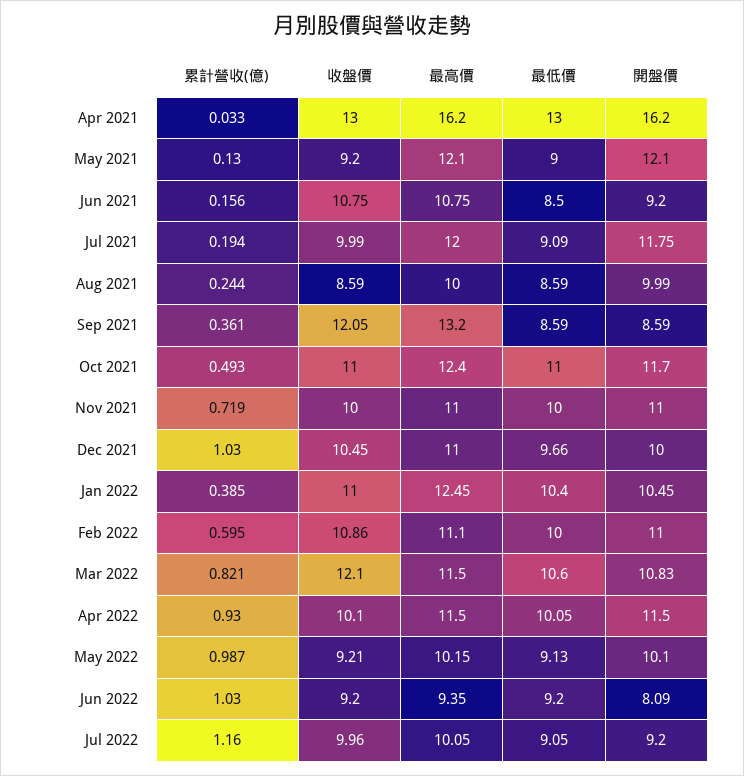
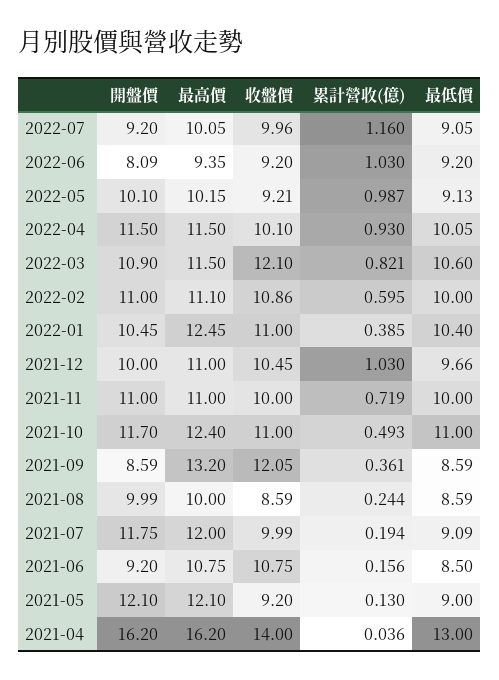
  {
    "累計營收(億)": {
-     "Apr 2021": 0.033,
+     "Apr 2021": 0.036,
      "May 2021": 0.13,
      "Jun 2021": 0.156,
      "Jul 2021": 0.194,
      "Aug 2021": 0.244,
      "Sep 2021": 0.361,
      "Oct 2021": 0.493,
      "Nov 2021": 0.719,
      "Dec 2021": 1.03,
      "Jan 2022": 0.385,
      "Feb 2022": 0.595,
      "Mar 2022": 0.821,
      "Apr 2022": 0.93,
      "May 2022": 0.987,
      "Jun 2022": 1.03,
      "Jul 2022": 1.16
    },
    "收盤價": {
-     "Apr 2021": 13,
+     "Apr 2021": 14,
      "May 2021": 9.2,
      "Jun 2021": 10.75,
      "Jul 2021": 9.99,
      "Aug 2021": 8.59,
      "Sep 2021": 12.05,
      "Oct 2021": 11,
      "Nov 2021": 10,
      "Dec 2021": 10.45,
      "Jan 2022": 11,
      "Feb 2022": 10.86,
      "Mar 2022": 12.1,
      "Apr 2022": 10.1,
      "May 2022": 9.21,
      "Jun 2022": 9.2,
      "Jul 2022": 9.96
    },
    "最高價": {
      "Apr 2021": 16.2,
      "May 2021": 12.1,
      "Jun 2021": 10.75,
      "Jul 2021": 12,
      "Aug 2021": 10,
      "Sep 2021": 13.2,
      "Oct 2021": 12.4,
      "Nov 2021": 11,
      "Dec 2021": 11,
      "Jan 2022": 12.45,
      "Feb 2022": 11.1,
      "Mar 2022": 11.5,
      "Apr 2022": 11.5,
      "May 2022": 10.15,
      "Jun 2022": 9.35,
      "Jul 2022": 10.05
    },
    "最低價": {
      "Apr 2021": 13,
      "May 2021": 9,
      "Jun 2021": 8.5,
      "Jul 2021": 9.09,
      "Aug 2021": 8.59,
      "Sep 2021": 8.59,
      "Oct 2021": 11,
      "Nov 2021": 10,
      "Dec 2021": 9.66,
      "Jan 2022": 10.4,
      "Feb 2022": 10,
      "Mar 2022": 10.6,
      "Apr 2022": 10.05,
      "May 2022": 9.13,
      "Jun 2022": 9.2,
      "Jul 2022": 9.05
    },
    "開盤價": {
      "Apr 2021": 16.2,
      "May 2021": 12.1,
      "Jun 2021": 9.2,
      "Jul 2021": 11.75,
      "Aug 2021": 9.99,
      "Sep 2021": 8.59,
      "Oct 2021": 11.7,
      "Nov 2021": 11,
      "Dec 2021": 10,
      "Jan 2022": 10.45,
      "Feb 2022": 11,
-     "Mar 2022": 10.83,
+     "Mar 2022": 10.9,
      "Apr 2022": 11.5,
      "May 2022": 10.1,
      "Jun 2022": 8.09,
      "Jul 2022": 9.2
    }
  }

